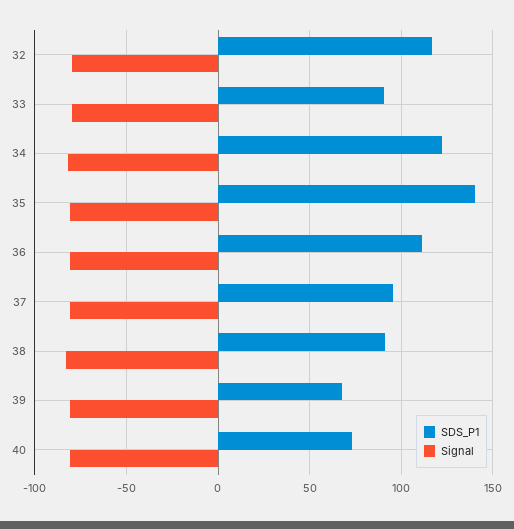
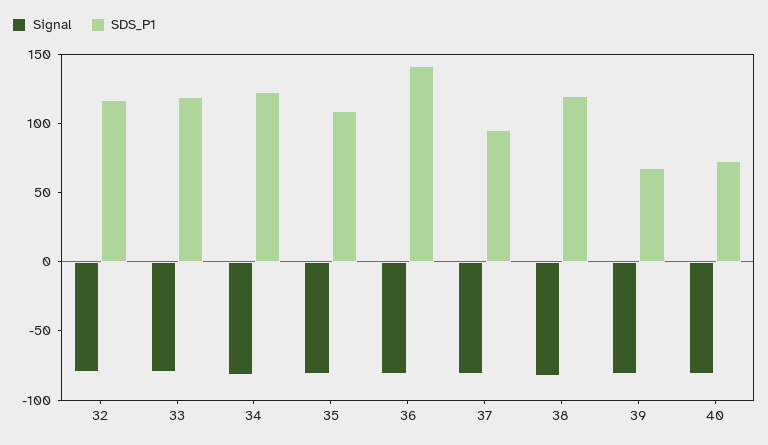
  {
    "SDS_P1": {
      "32": 115,
-     "33": 90,
+     "33": 120,
      "34": 120,
-     "35": 140,
+     "35": 110,
-     "36": 110,
+     "36": 140,
      "37": 95,
-     "38": 90,
+     "38": 120,
      "39": 65,
      "40": 75
    },
    "Signal": {
      "32": -80,
      "33": -80,
      "34": -80,
      "35": -80,
      "36": -80,
      "37": -80,
      "38": -85,
      "39": -80,
      "40": -80
    }
  }

